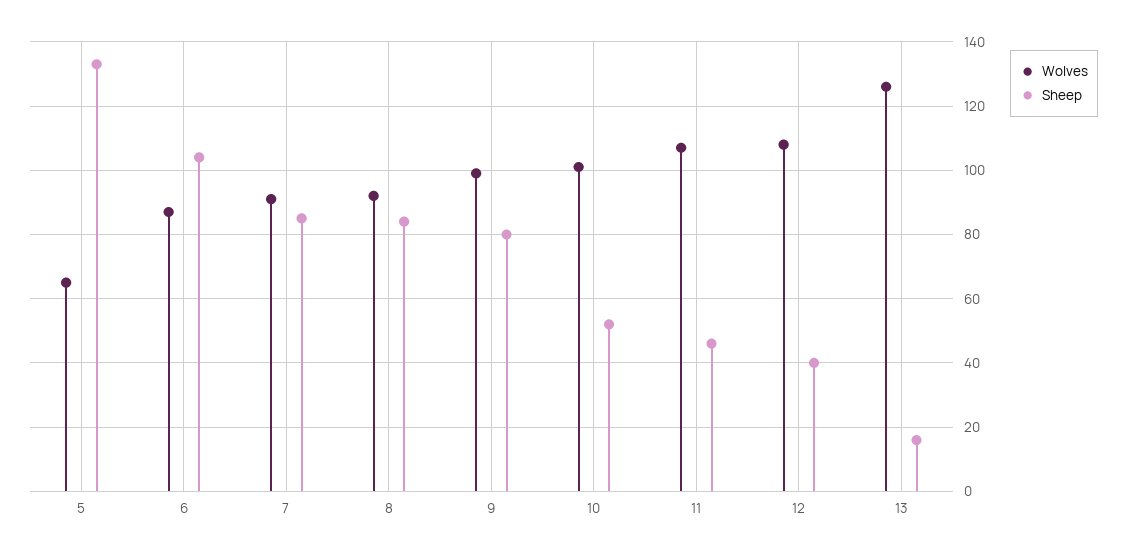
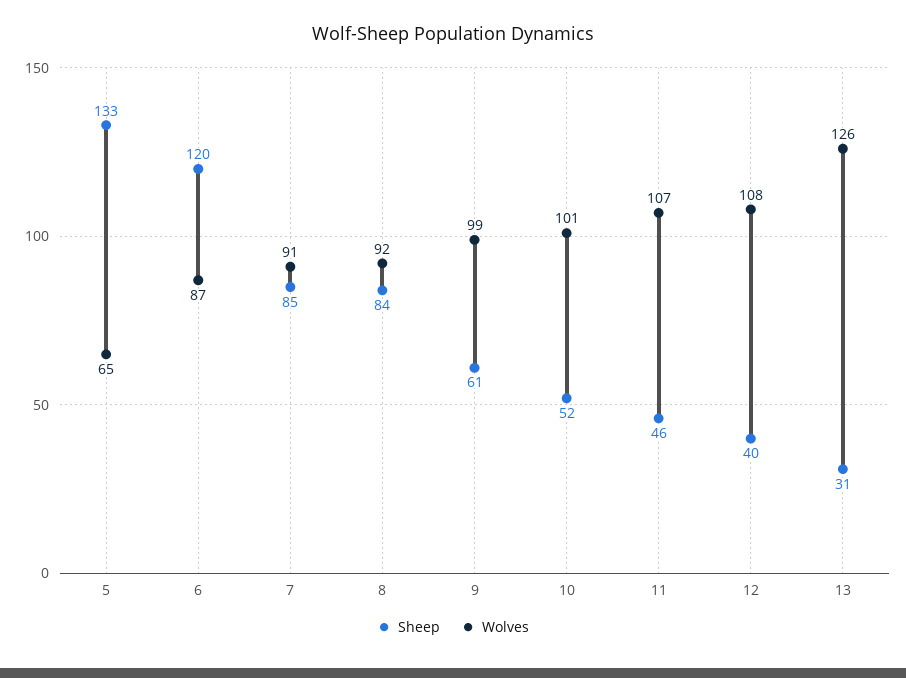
  {
    "Wolves": {
      "5": 65,
      "6": 87,
      "7": 91,
      "8": 92,
      "9": 99,
      "10": 101,
      "11": 107,
      "12": 108,
      "13": 126
    },
    "Sheep": {
      "5": 133,
-     "6": 105,
+     "6": 120,
      "7": 85,
      "8": 84,
-     "9": 80,
+     "9": 61,
      "10": 52,
      "11": 46,
      "12": 40,
-     "13": 15
+     "13": 31
    }
  }

